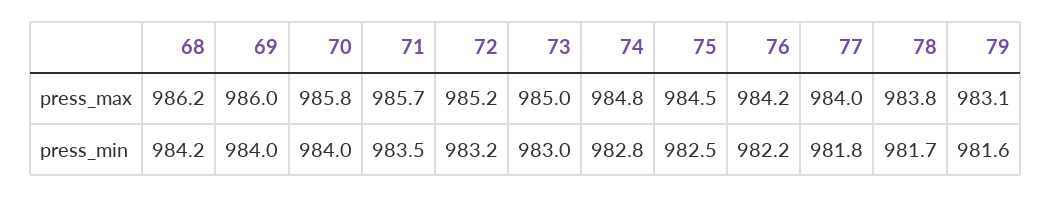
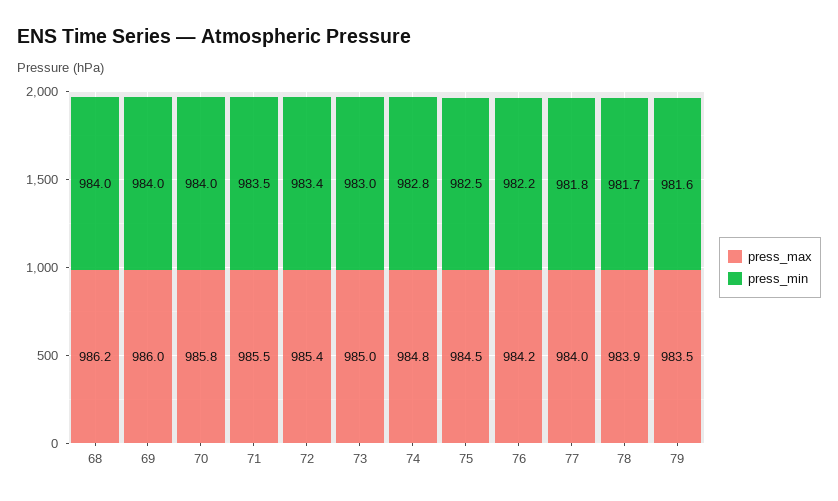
  {
    "press_max": {
      "68": 986.2,
      "69": 986,
      "70": 985.8,
-     "71": 985.7,
+     "71": 985.5,
-     "72": 985.2,
+     "72": 985.4,
      "73": 985,
      "74": 984.8,
      "75": 984.5,
      "76": 984.2,
      "77": 984,
-     "78": 983.8,
+     "78": 983.9,
-     "79": 983.1
+     "79": 983.5
    },
    "press_min": {
-     "68": 984.2,
+     "68": 984,
      "69": 984,
      "70": 984,
      "71": 983.5,
-     "72": 983.2,
+     "72": 983.4,
      "73": 983,
      "74": 982.8,
      "75": 982.5,
      "76": 982.2,
      "77": 981.8,
      "78": 981.7,
      "79": 981.6
    }
  }

